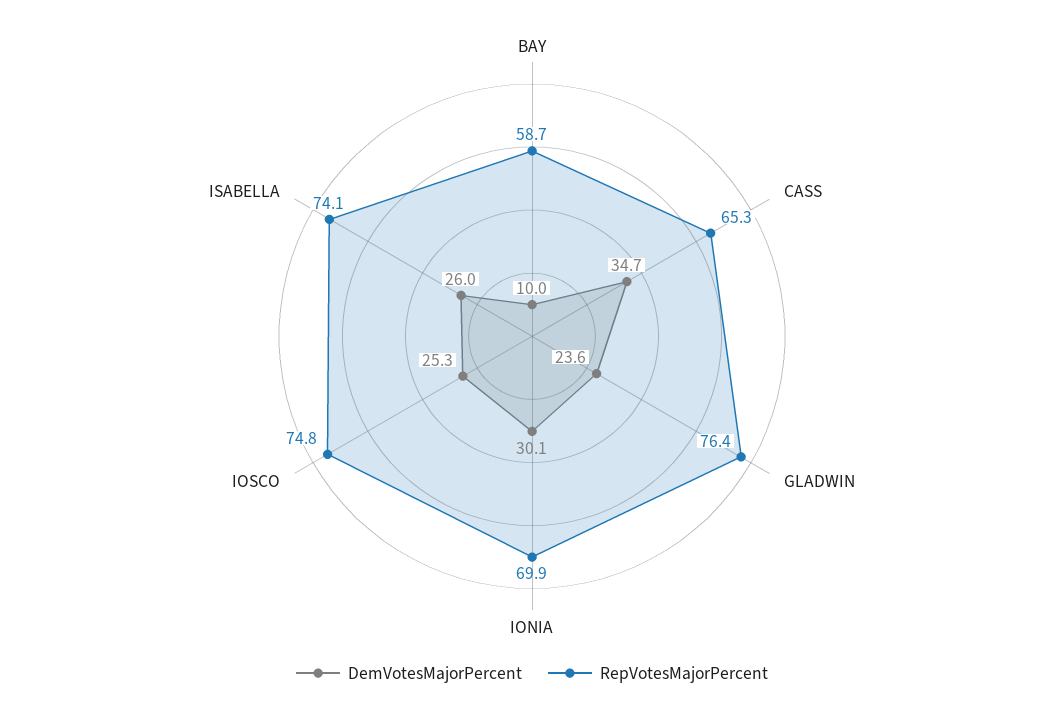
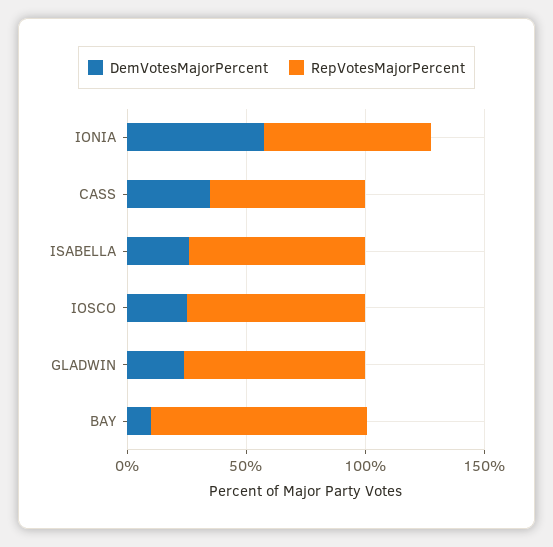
  {
    "DemVotesMajorPercent": {
      "BAY": 10,
      "CASS": 34.7,
      "GLADWIN": 23.6,
-     "IONIA": 30.1,
+     "IONIA": 60,
      "IOSCO": 25.3,
      "ISABELLA": 26
    },
    "RepVotesMajorPercent": {
-     "BAY": 58.7,
+     "BAY": 90,
      "CASS": 65.3,
      "GLADWIN": 76.4,
      "IONIA": 69.9,
      "IOSCO": 74.8,
      "ISABELLA": 74.1
    }
  }

